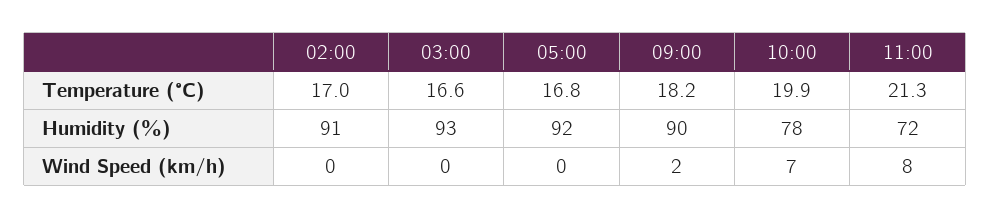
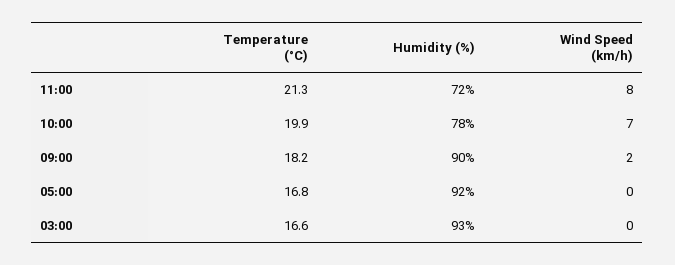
  {
-   "02:00": {
-     "Temperature (°C)": 17,
-     "Humidity (%)": 91,
-     "Wind Speed (km/h)": 0
-   },
    "03:00": {
      "Temperature (°C)": 16.6,
      "Humidity (%)": 93,
      "Wind Speed (km/h)": 0
    },
    "05:00": {
      "Temperature (°C)": 16.8,
      "Humidity (%)": 92,
      "Wind Speed (km/h)": 0
    },
    "09:00": {
      "Temperature (°C)": 18.2,
      "Humidity (%)": 90,
      "Wind Speed (km/h)": 2
    },
    "10:00": {
      "Temperature (°C)": 19.9,
      "Humidity (%)": 78,
      "Wind Speed (km/h)": 7
    },
    "11:00": {
      "Temperature (°C)": 21.3,
      "Humidity (%)": 72,
      "Wind Speed (km/h)": 8
    }
  }

